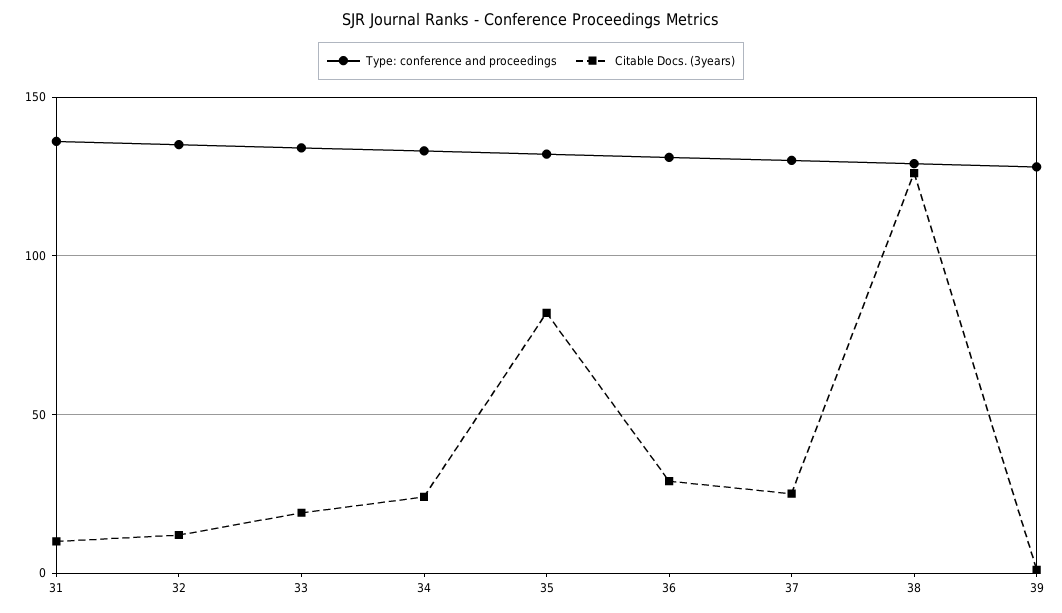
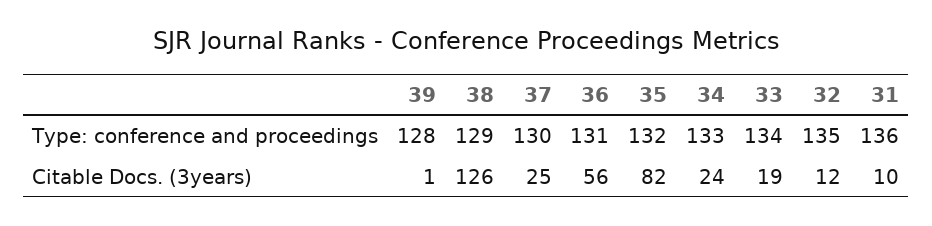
  {
    "Type: conference and proceedings": {
      "31": 136,
      "32": 135,
      "33": 134,
      "34": 133,
      "35": 132,
      "36": 131,
      "37": 130,
      "38": 129,
      "39": 128
    },
    "Citable Docs. (3years)": {
      "31": 10,
      "32": 12,
      "33": 19,
      "34": 24,
      "35": 82,
-     "36": 30,
+     "36": 56,
      "37": 25,
      "38": 126,
      "39": 1
    }
  }

